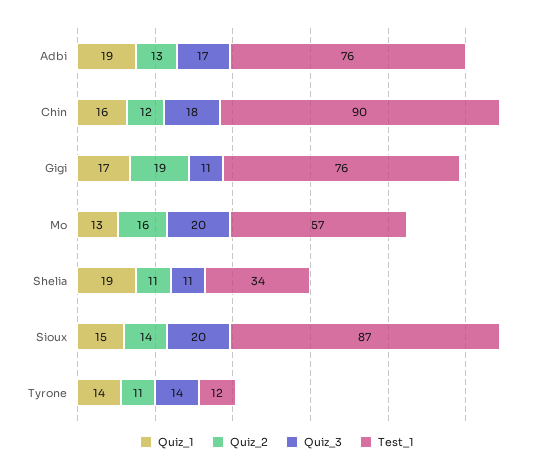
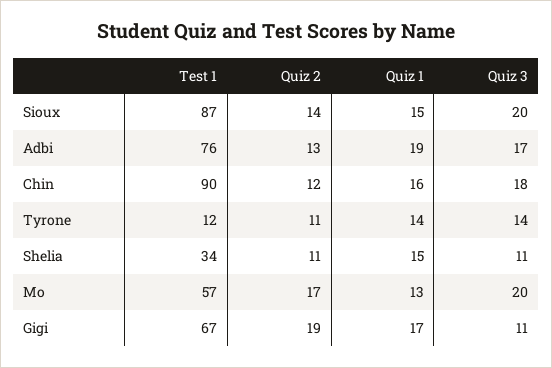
  {
    "Quiz_1": {
      "Adbi": 19,
      "Chin": 16,
      "Gigi": 17,
      "Mo": 13,
-     "Shelia": 19,
+     "Shelia": 15,
      "Sioux": 15,
      "Tyrone": 14
    },
    "Quiz_2": {
      "Adbi": 13,
      "Chin": 12,
      "Gigi": 19,
-     "Mo": 16,
+     "Mo": 17,
      "Shelia": 11,
      "Sioux": 14,
      "Tyrone": 11
    },
    "Quiz_3": {
      "Adbi": 17,
      "Chin": 18,
      "Gigi": 11,
      "Mo": 20,
      "Shelia": 11,
      "Sioux": 20,
      "Tyrone": 14
    },
    "Test_1": {
      "Adbi": 76,
      "Chin": 90,
-     "Gigi": 76,
+     "Gigi": 67,
      "Mo": 57,
      "Shelia": 34,
      "Sioux": 87,
      "Tyrone": 12
    }
  }

